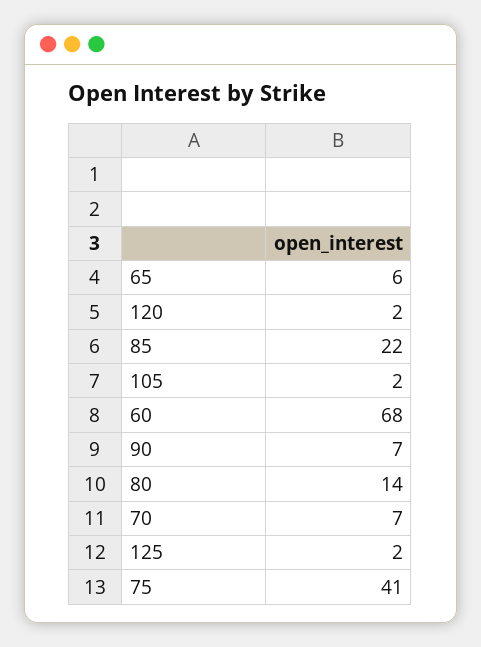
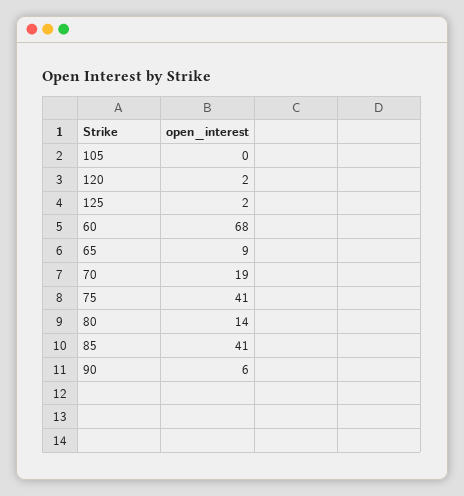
  {
-   "65": 6,
+   "65": 9,
    "120": 2,
-   "85": 22,
+   "85": 41,
-   "105": 2,
+   "105": 0,
    "60": 68,
-   "90": 7,
+   "90": 6,
    "80": 14,
-   "70": 7,
+   "70": 19,
    "125": 2,
    "75": 41
  }

